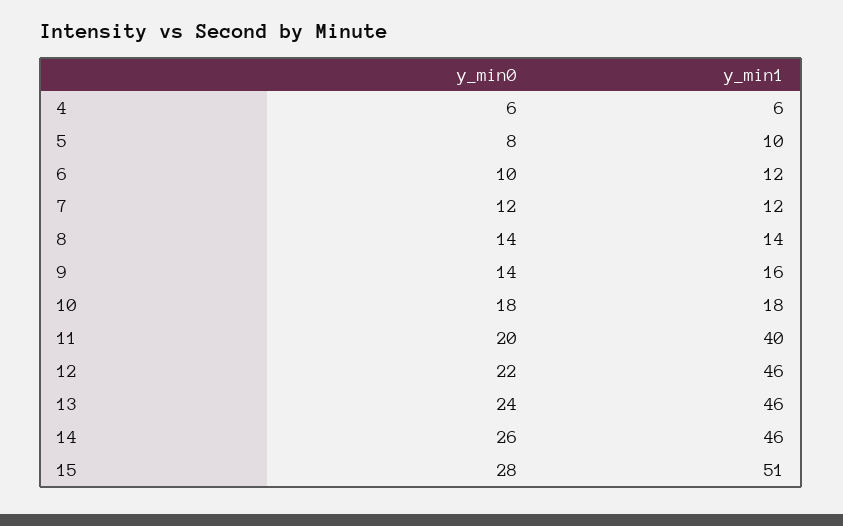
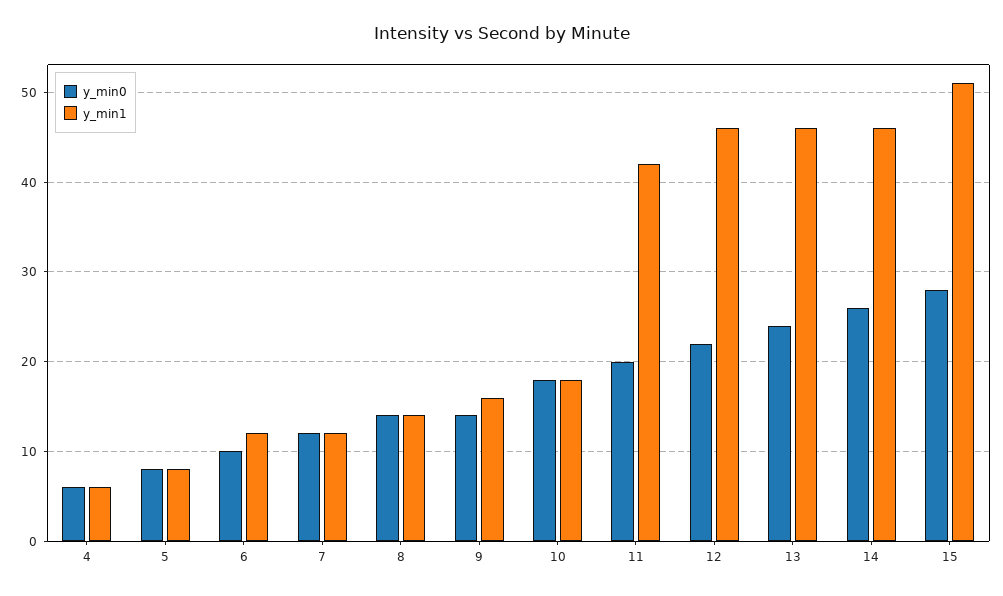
  {
    "y_min0": {
      "4": 6,
      "5": 8,
      "6": 10,
      "7": 12,
      "8": 14,
      "9": 14,
      "10": 18,
      "11": 20,
      "12": 22,
      "13": 24,
      "14": 26,
      "15": 28
    },
    "y_min1": {
      "4": 6,
-     "5": 10,
+     "5": 8,
      "6": 12,
      "7": 12,
      "8": 14,
      "9": 16,
      "10": 18,
-     "11": 40,
+     "11": 42,
      "12": 46,
      "13": 46,
      "14": 46,
      "15": 51
    }
  }

